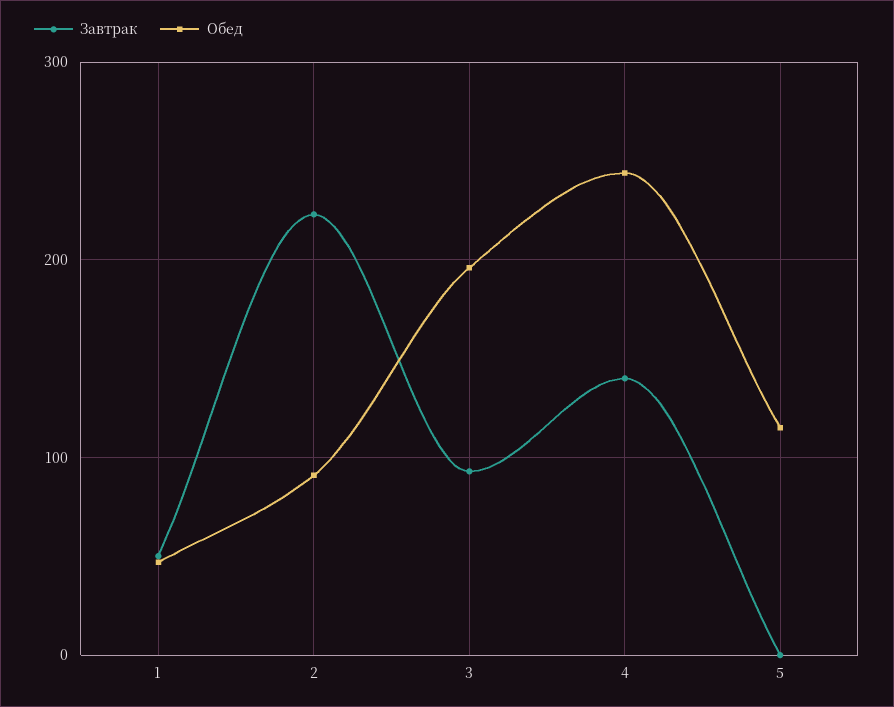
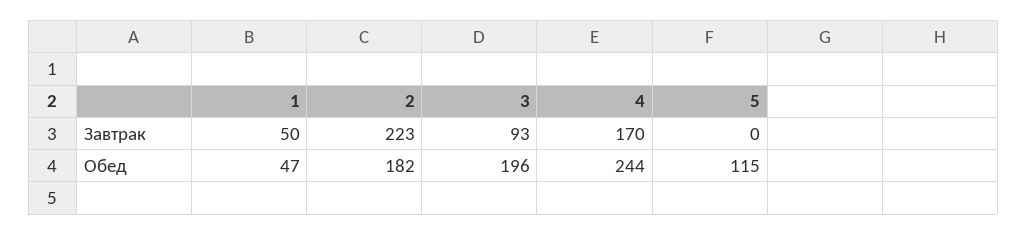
  {
    "Завтрак": {
      "1": 50,
      "2": 223,
      "3": 93,
-     "4": 140,
+     "4": 170,
      "5": 0
    },
    "Обед": {
      "1": 47,
-     "2": 90,
+     "2": 182,
      "3": 196,
      "4": 244,
      "5": 115
    }
  }

